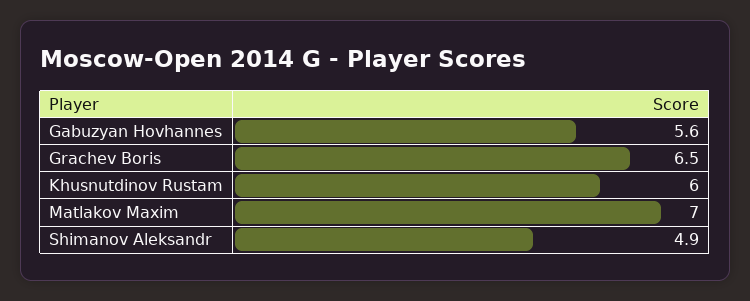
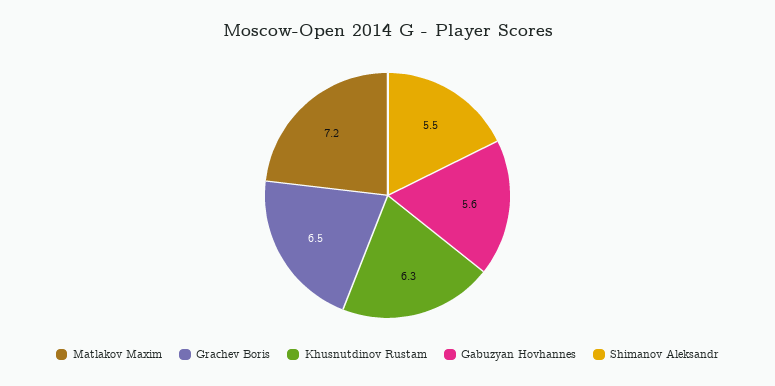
  {
    "Gabuzyan Hovhannes": 5.6,
    "Grachev Boris": 6.5,
-   "Khusnutdinov Rustam": 6,
+   "Khusnutdinov Rustam": 6.3,
-   "Matlakov Maxim": 7,
+   "Matlakov Maxim": 7.2,
-   "Shimanov Aleksandr": 4.9
+   "Shimanov Aleksandr": 5.5
  }

